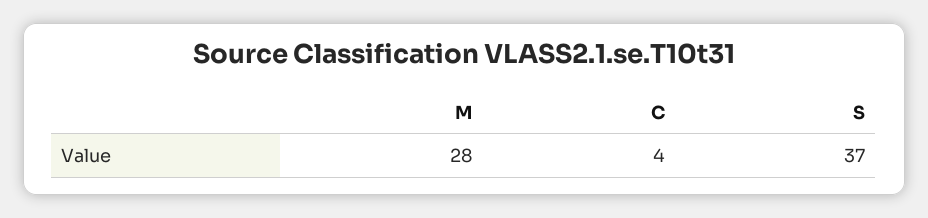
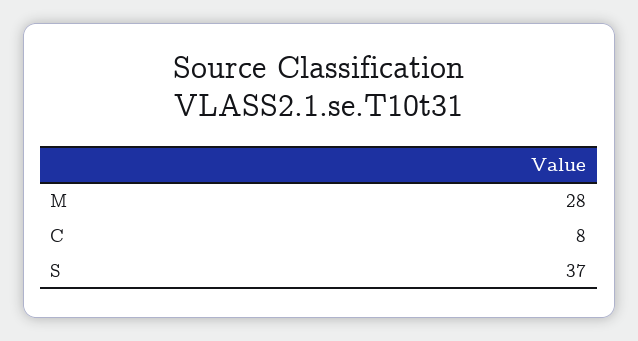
  {
    "M": 28,
-   "C": 4,
+   "C": 8,
    "S": 37
  }

